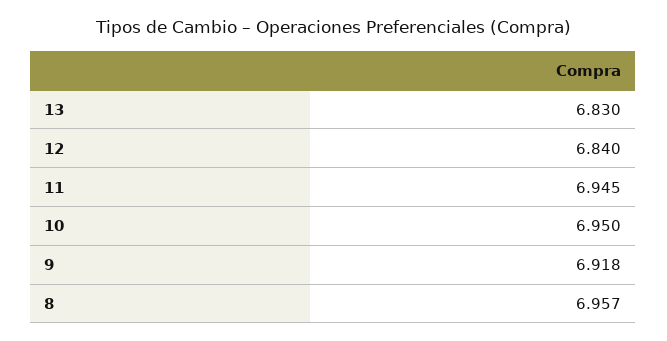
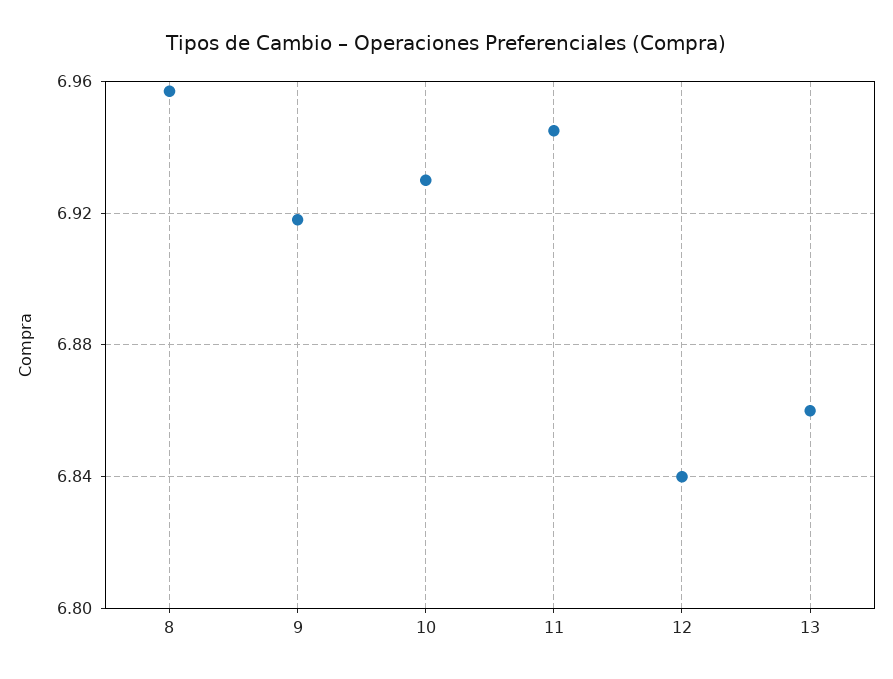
  {
-   "13": 6.83,
+   "13": 6.86,
    "12": 6.84,
    "11": 6.945,
-   "10": 6.95,
+   "10": 6.93,
    "9": 6.918,
    "8": 6.957
  }

